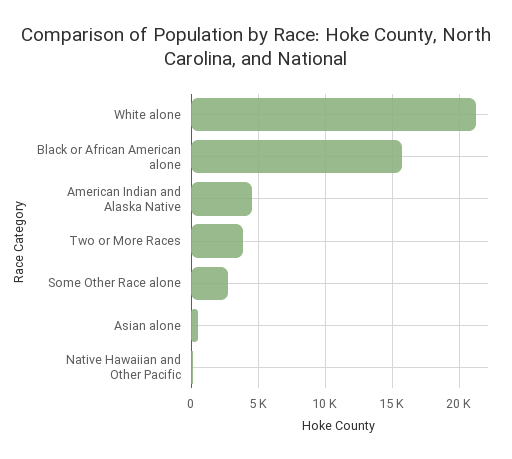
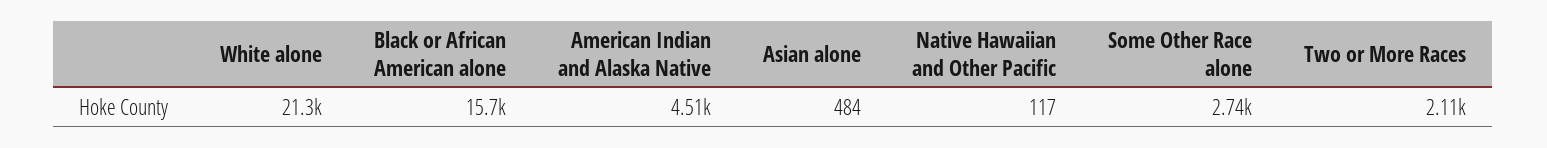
  {
    "White alone": 21300,
    "Black or African American alone": 15700,
    "American Indian and Alaska Native": 4510,
-   "Two or More Races": 4000,
+   "Two or More Races": 2110,
    "Some Other Race alone": 2740,
    "Asian alone": 484,
    "Native Hawaiian and Other Pacific": 117
  }

